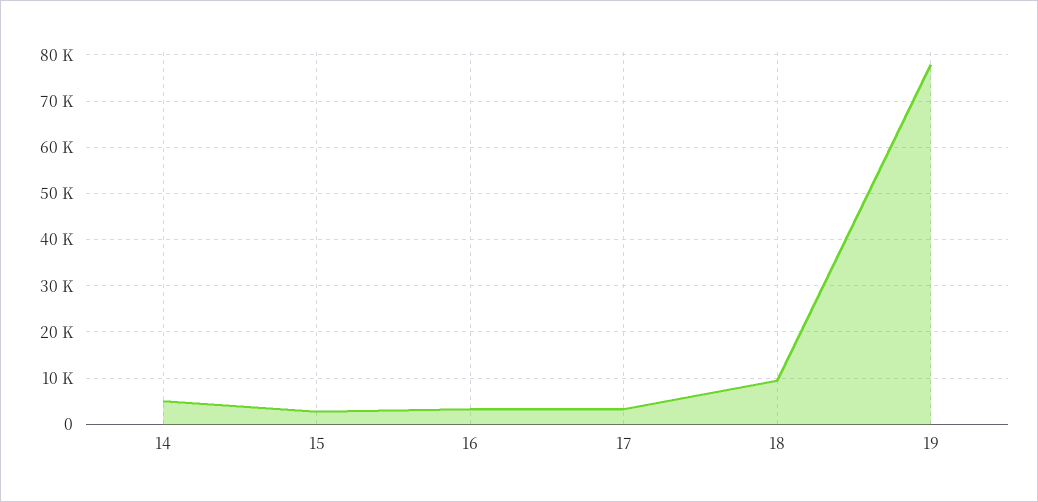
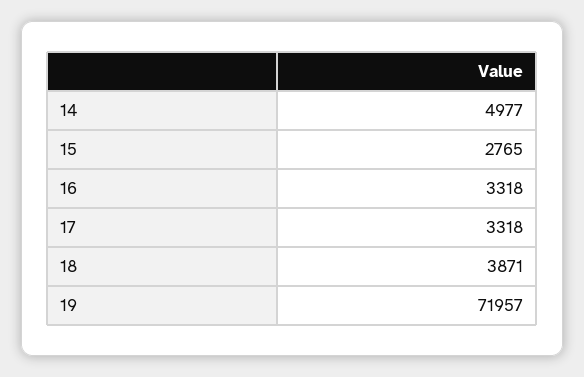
  {
    "14": 4977,
    "15": 2765,
    "16": 3318,
    "17": 3318,
-   "18": 10000,
+   "18": 3871,
-   "19": 78000
+   "19": 71957
  }

